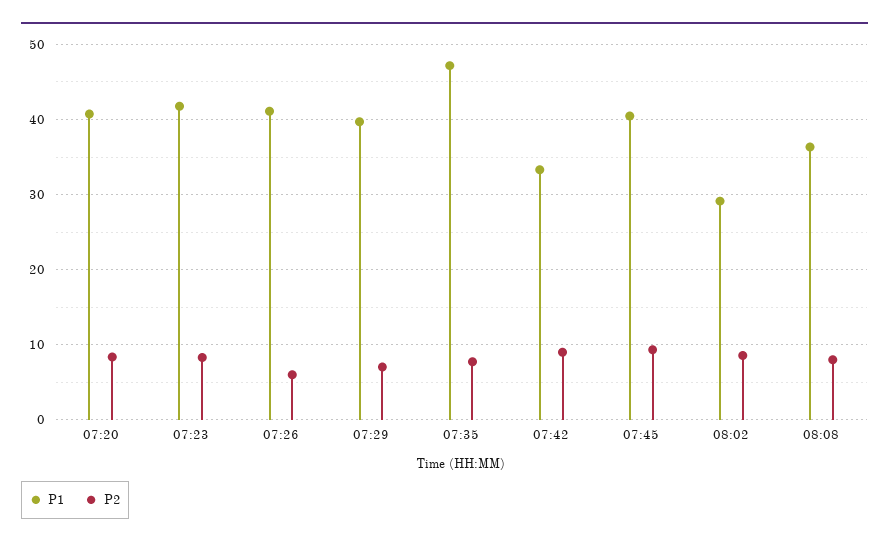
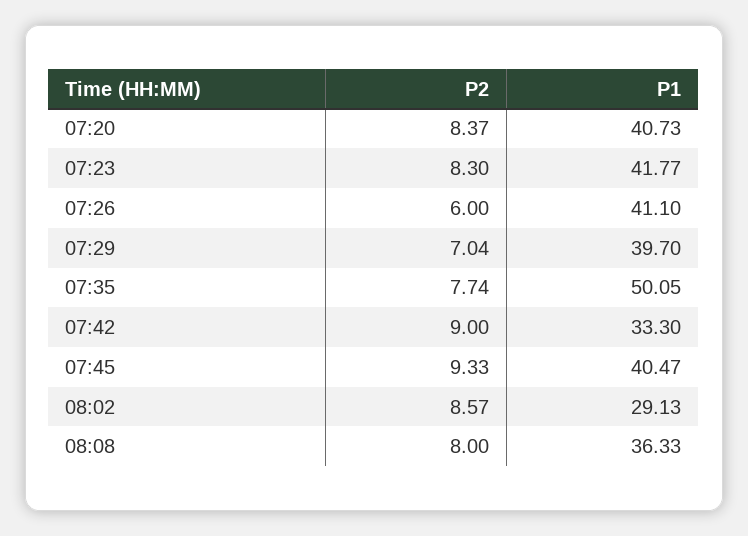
  {
    "P1": {
      "07:20": 40.73,
      "07:23": 41.77,
      "07:26": 41.1,
      "07:29": 39.7,
-     "07:35": 47,
+     "07:35": 50.05,
      "07:42": 33.3,
      "07:45": 40.47,
      "08:02": 29.13,
      "08:08": 36.33
    },
    "P2": {
      "07:20": 8.37,
      "07:23": 8.3,
      "07:26": 6,
      "07:29": 7.04,
      "07:35": 7.74,
      "07:42": 9,
      "07:45": 9.33,
      "08:02": 8.57,
      "08:08": 8
    }
  }

